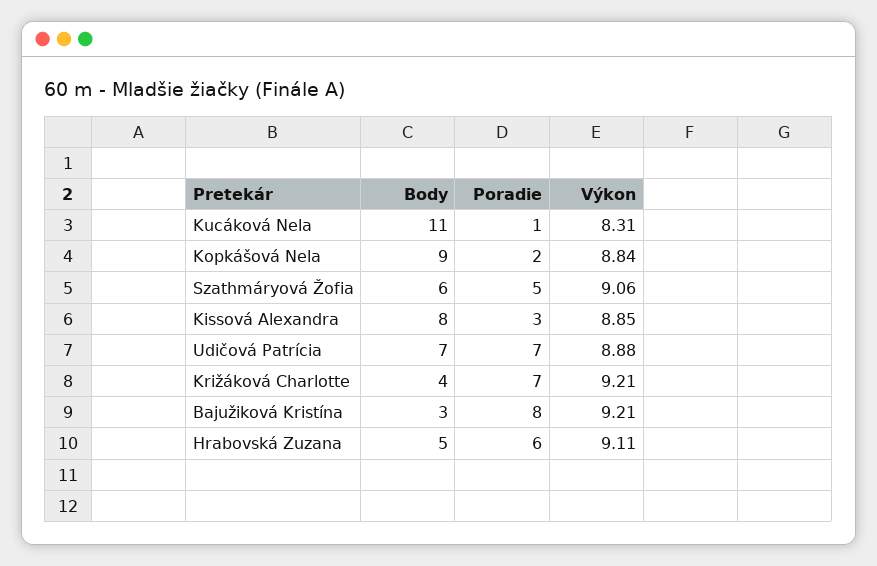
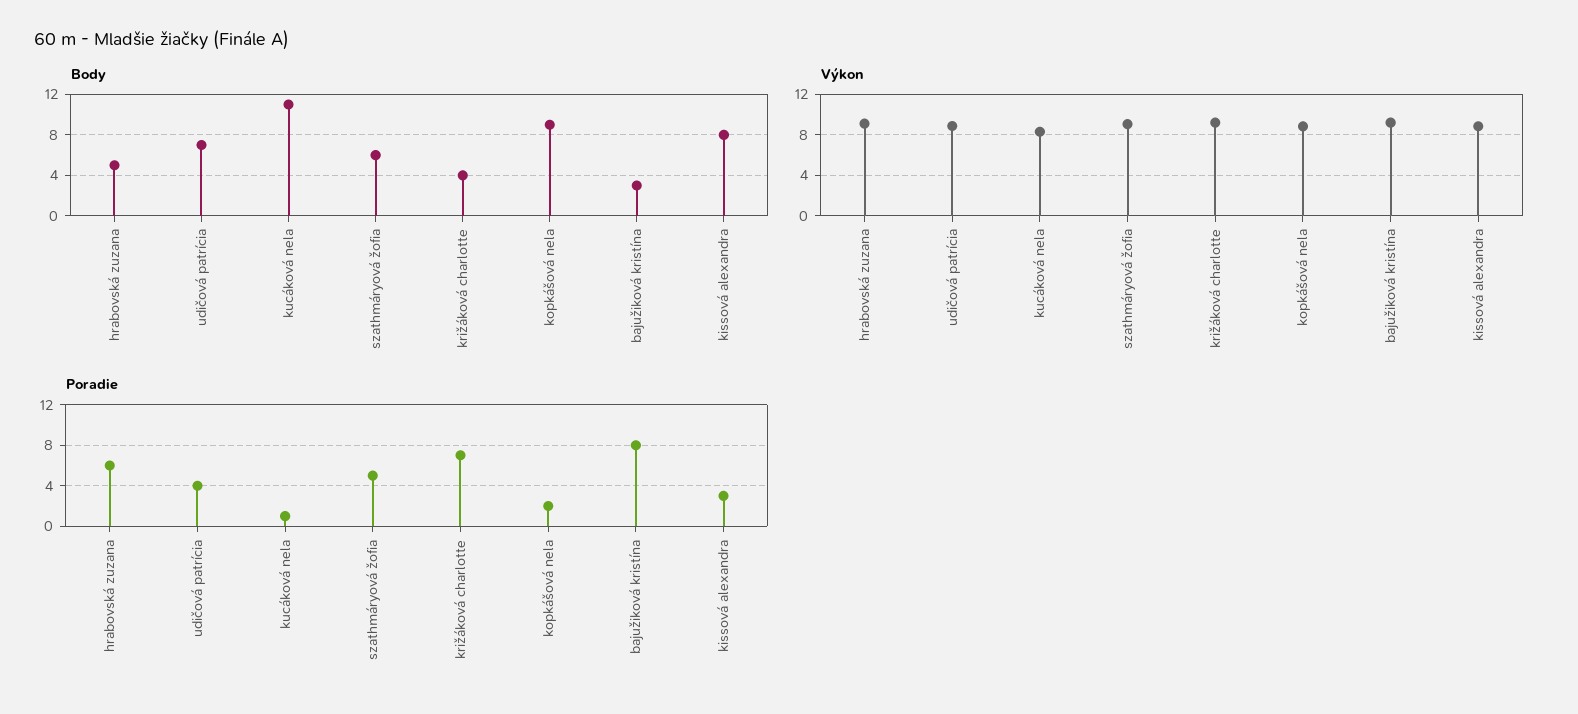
  {
    "Body": {
      "Kucáková Nela": 11,
      "Kopkášová Nela": 9,
      "Szathmáryová Žofia": 6,
      "Kissová Alexandra": 8,
      "Udičová Patrícia": 7,
      "Križáková Charlotte": 4,
      "Bajužiková Kristína": 3,
      "Hrabovská Zuzana": 5
    },
    "Poradie": {
      "Kucáková Nela": 1,
      "Kopkášová Nela": 2,
      "Szathmáryová Žofia": 5,
      "Kissová Alexandra": 3,
-     "Udičová Patrícia": 7,
+     "Udičová Patrícia": 4,
      "Križáková Charlotte": 7,
      "Bajužiková Kristína": 8,
      "Hrabovská Zuzana": 6
    },
    "Výkon": {
      "Kucáková Nela": 8.31,
      "Kopkášová Nela": 8.84,
      "Szathmáryová Žofia": 9.06,
      "Kissová Alexandra": 8.85,
      "Udičová Patrícia": 8.88,
      "Križáková Charlotte": 9.21,
      "Bajužiková Kristína": 9.21,
      "Hrabovská Zuzana": 9.11
    }
  }

